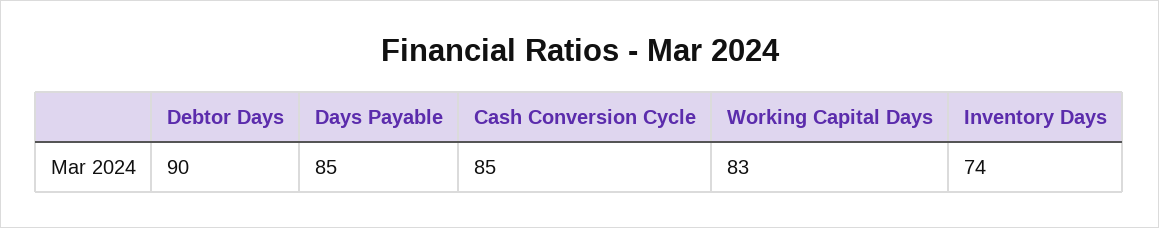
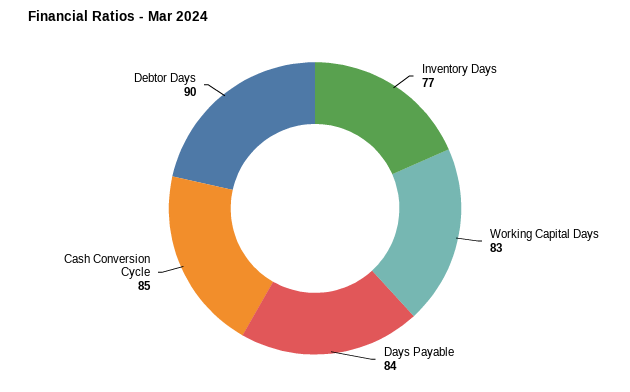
  {
    "Debtor Days": 90,
-   "Days Payable": 85,
+   "Days Payable": 84,
    "Cash Conversion Cycle": 85,
    "Working Capital Days": 83,
-   "Inventory Days": 74
+   "Inventory Days": 77
  }

